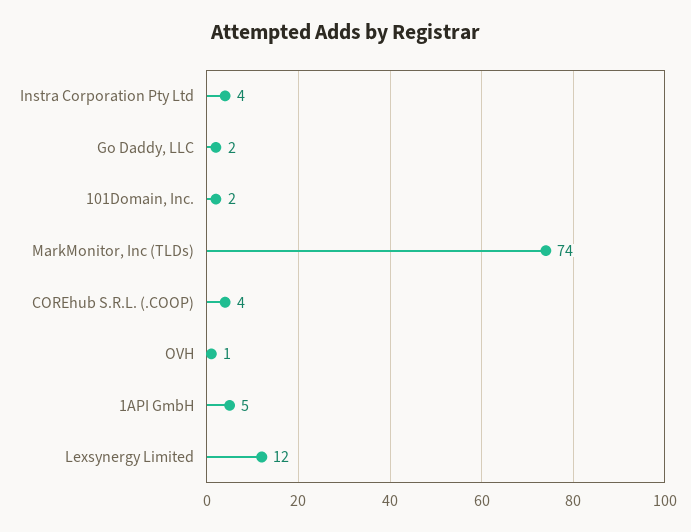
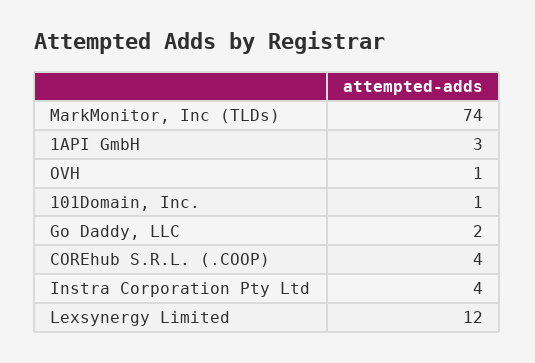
  {
    "Instra Corporation Pty Ltd": 4,
    "Go Daddy, LLC": 2,
-   "101Domain, Inc.": 2,
+   "101Domain, Inc.": 1,
    "MarkMonitor, Inc (TLDs)": 74,
    "COREhub S.R.L. (.COOP)": 4,
    "OVH": 1,
-   "1API GmbH": 5,
+   "1API GmbH": 3,
    "Lexsynergy Limited": 12
  }

